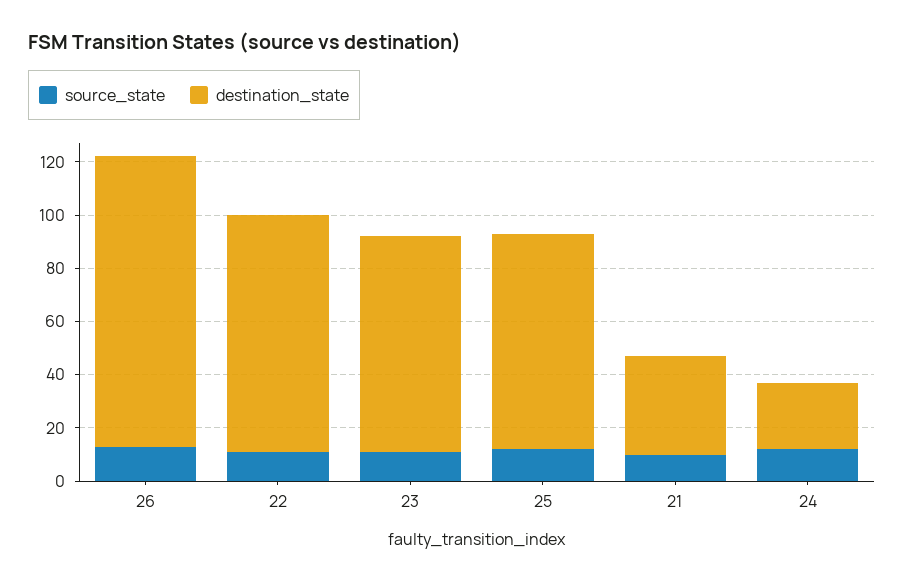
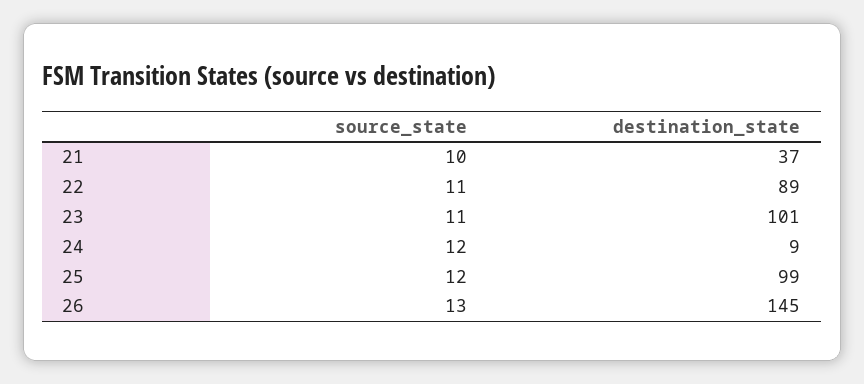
  {
    "source_state": {
      "26": 13,
      "22": 11,
      "23": 11,
      "25": 12,
      "21": 10,
      "24": 12
    },
    "destination_state": {
-     "26": 110,
+     "26": 145,
      "22": 89,
-     "23": 80,
+     "23": 101,
-     "25": 80,
+     "25": 99,
      "21": 37,
-     "24": 25
+     "24": 9
    }
  }

